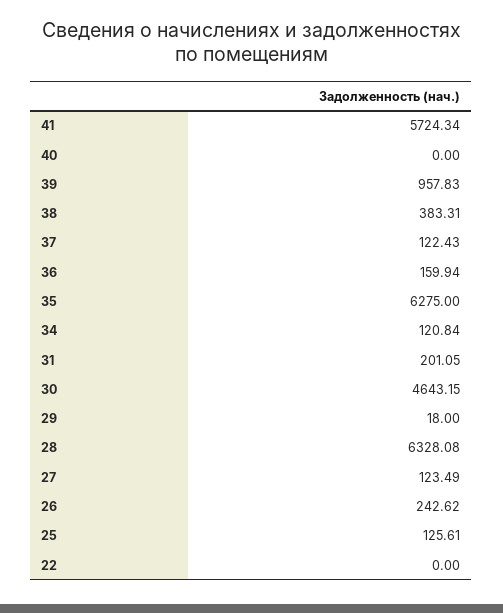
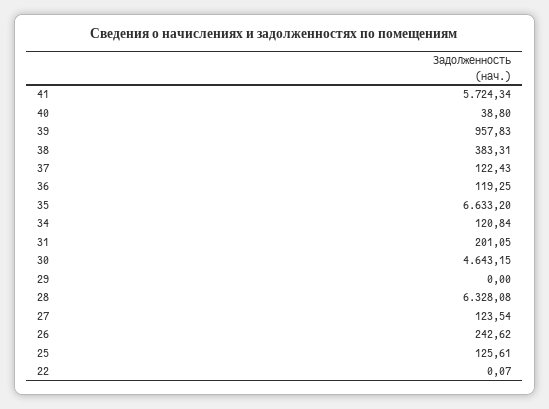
  {
    "41": 5724.34,
-   "40": 0,
+   "40": 38.8,
    "39": 957.83,
    "38": 383.31,
    "37": 122.43,
-   "36": 159.94,
+   "36": 119.25,
-   "35": 6275,
+   "35": 6633.2,
    "34": 120.84,
    "31": 201.05,
    "30": 4643.15,
-   "29": 18,
+   "29": 0,
    "28": 6328.08,
-   "27": 123.49,
+   "27": 123.54,
    "26": 242.62,
    "25": 125.61,
-   "22": 0
+   "22": 0.07
  }

